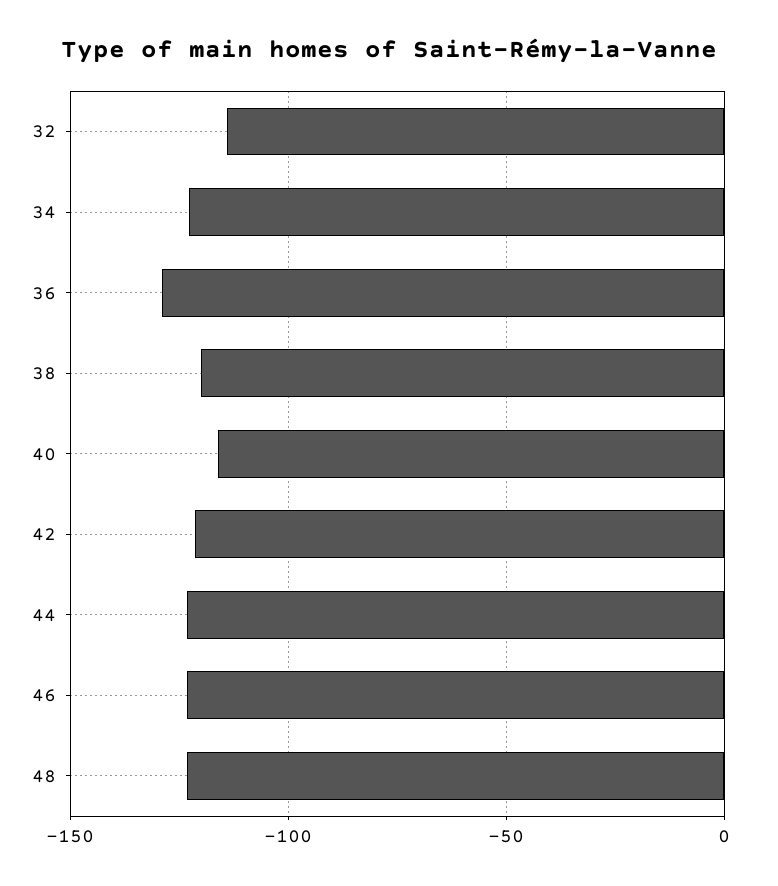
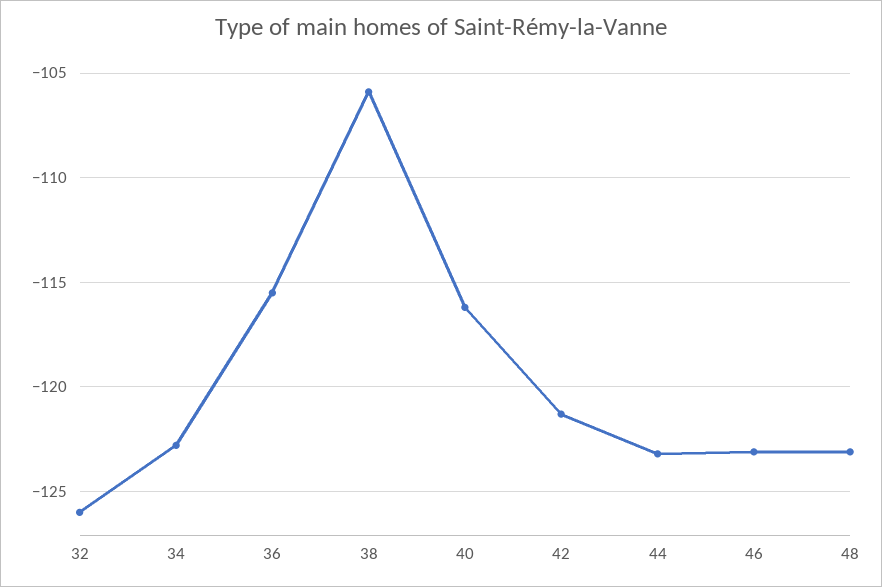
  {
-   "32": -115,
+   "32": -126,
    "34": -123,
-   "36": -130,
+   "36": -115.5,
-   "38": -120,
+   "38": -106,
    "40": -116,
    "42": -121.5,
    "44": -123,
    "46": -123,
    "48": -123
  }

